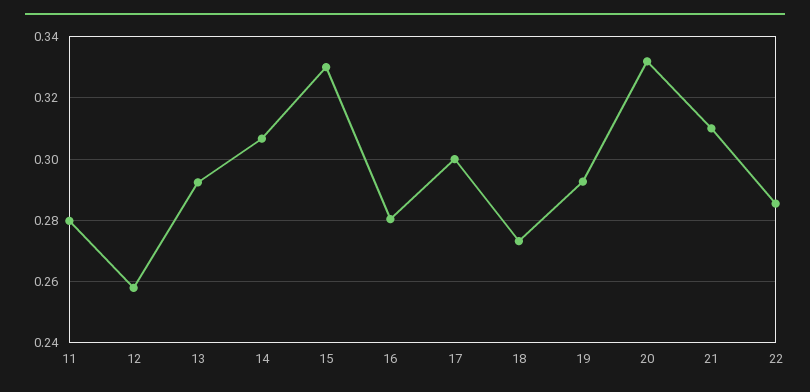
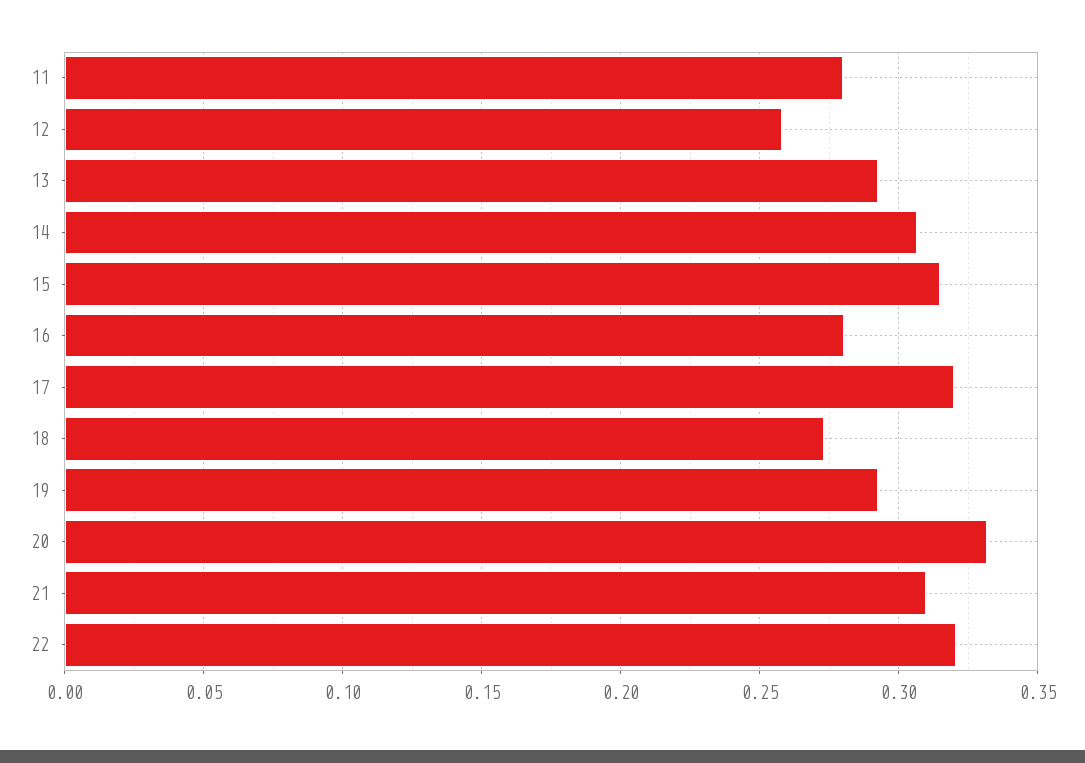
  {
    "11": 0.28,
    "12": 0.258,
    "13": 0.292,
    "14": 0.306,
-   "15": 0.33,
+   "15": 0.315,
    "16": 0.28,
-   "17": 0.3,
+   "17": 0.32,
    "18": 0.274,
    "19": 0.292,
    "20": 0.332,
    "21": 0.31,
-   "22": 0.286
+   "22": 0.32
  }

